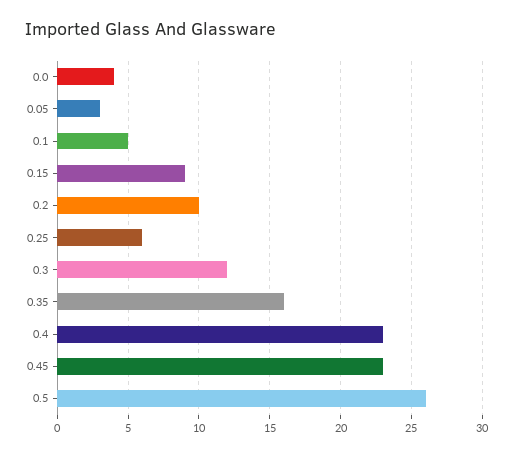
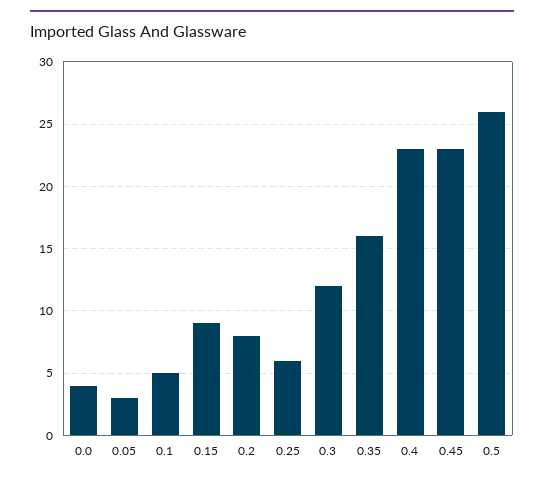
  {
    "0.0": 4,
    "0.05": 3,
    "0.1": 5,
    "0.15": 9,
-   "0.2": 10,
+   "0.2": 8,
    "0.25": 6,
    "0.3": 12,
    "0.35": 16,
    "0.4": 23,
    "0.45": 23,
    "0.5": 26
  }

